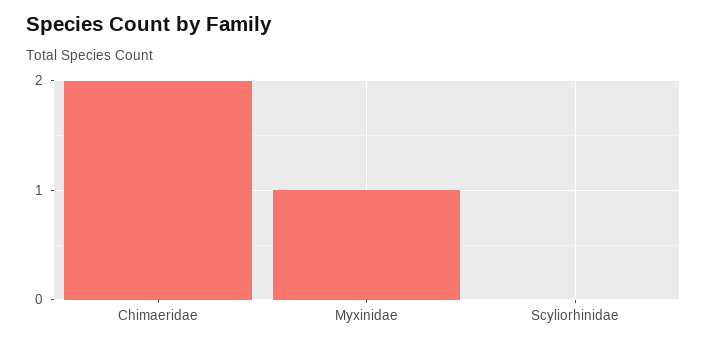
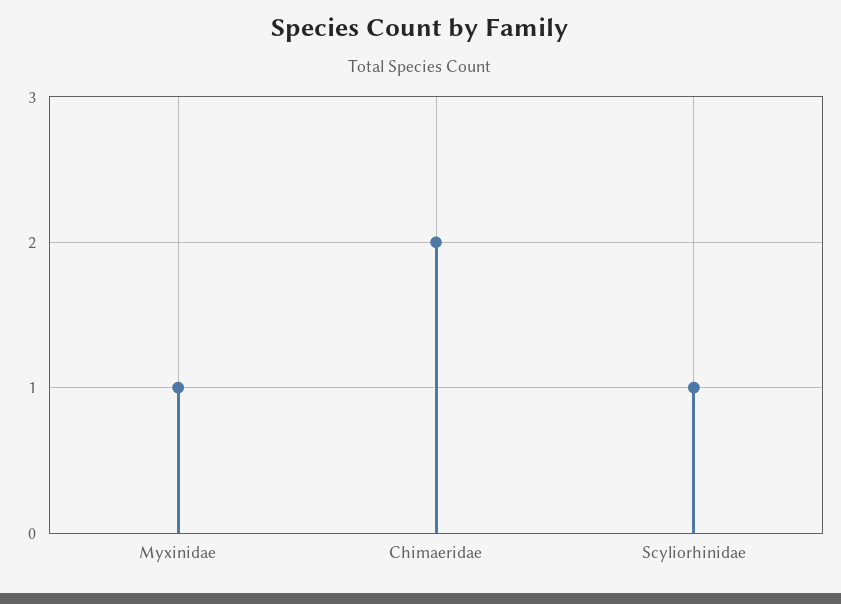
  {
    "Chimaeridae": 2,
    "Myxinidae": 1,
-   "Scyliorhinidae": 0
+   "Scyliorhinidae": 1
  }

